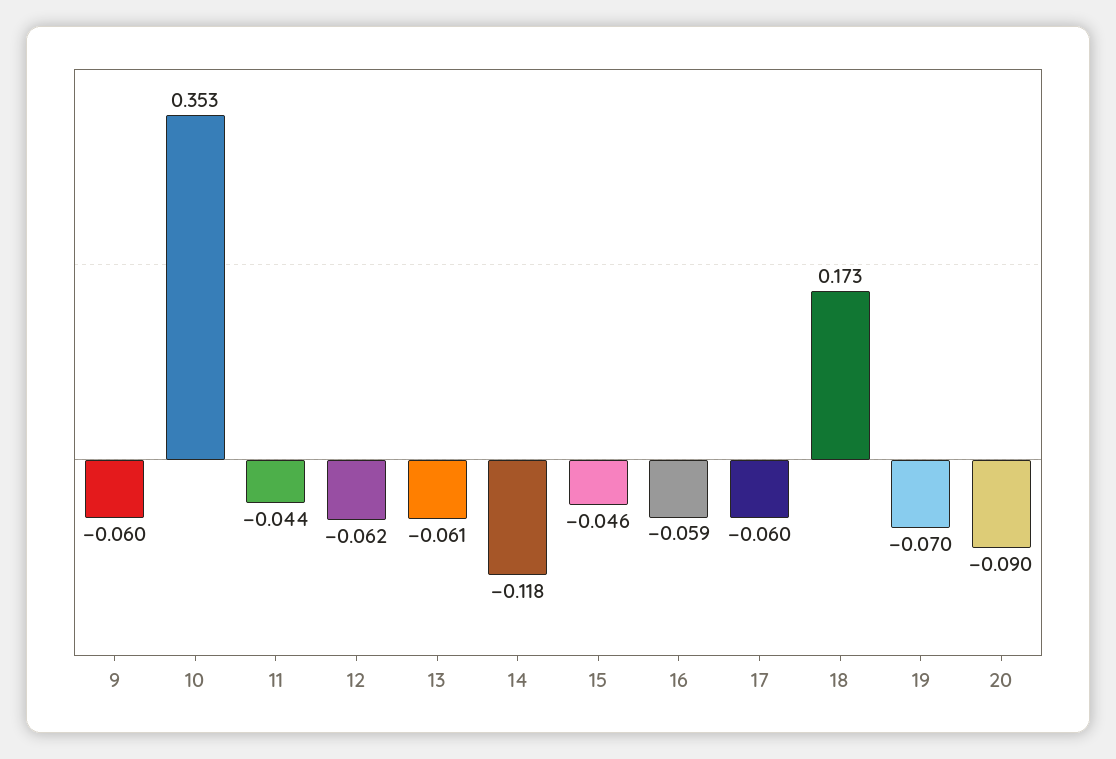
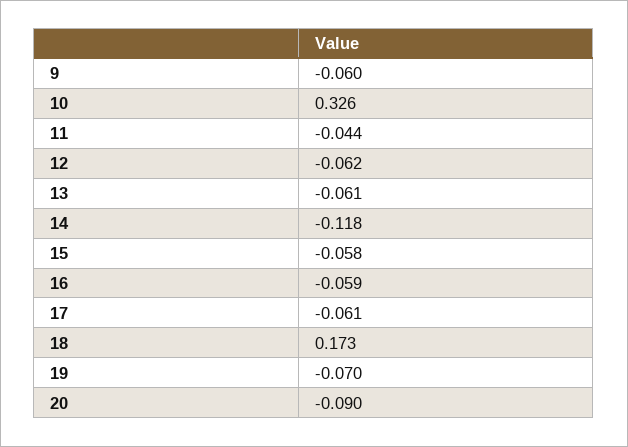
  {
    "9": -0.06,
-   "10": 0.353,
+   "10": 0.326,
    "11": -0.044,
    "12": -0.062,
    "13": -0.061,
    "14": -0.118,
-   "15": -0.046,
+   "15": -0.058,
    "16": -0.059,
-   "17": -0.06,
+   "17": -0.061,
    "18": 0.173,
    "19": -0.07,
    "20": -0.09
  }

